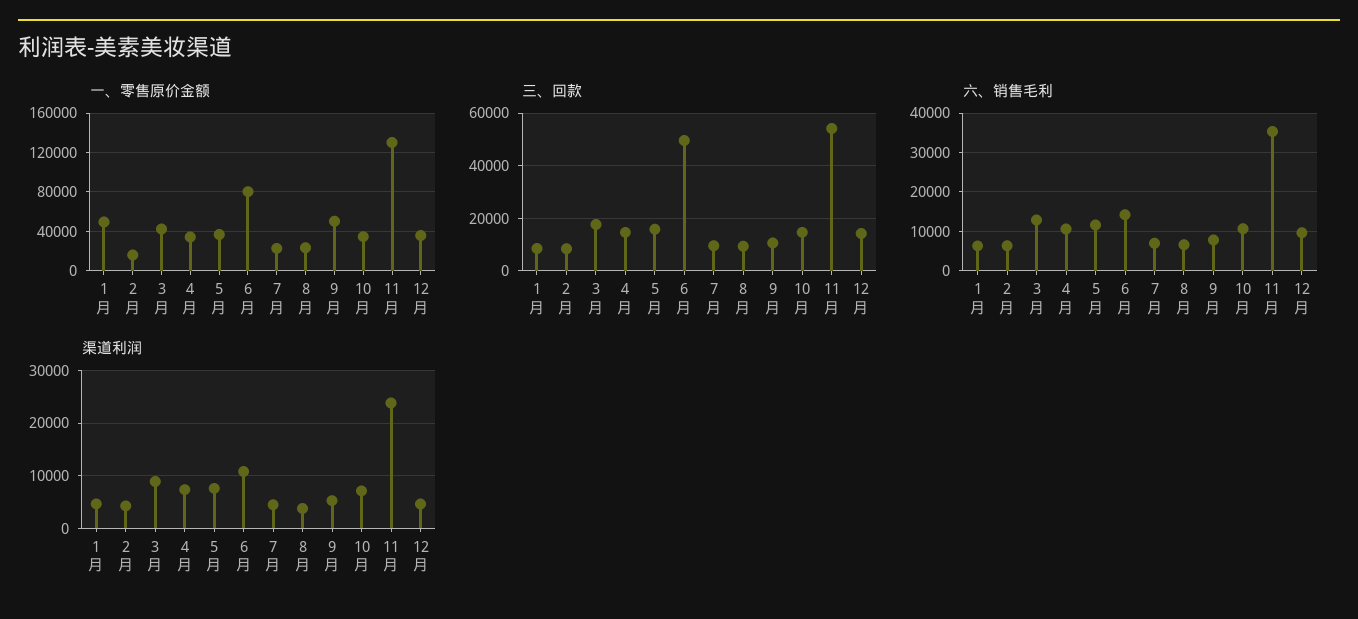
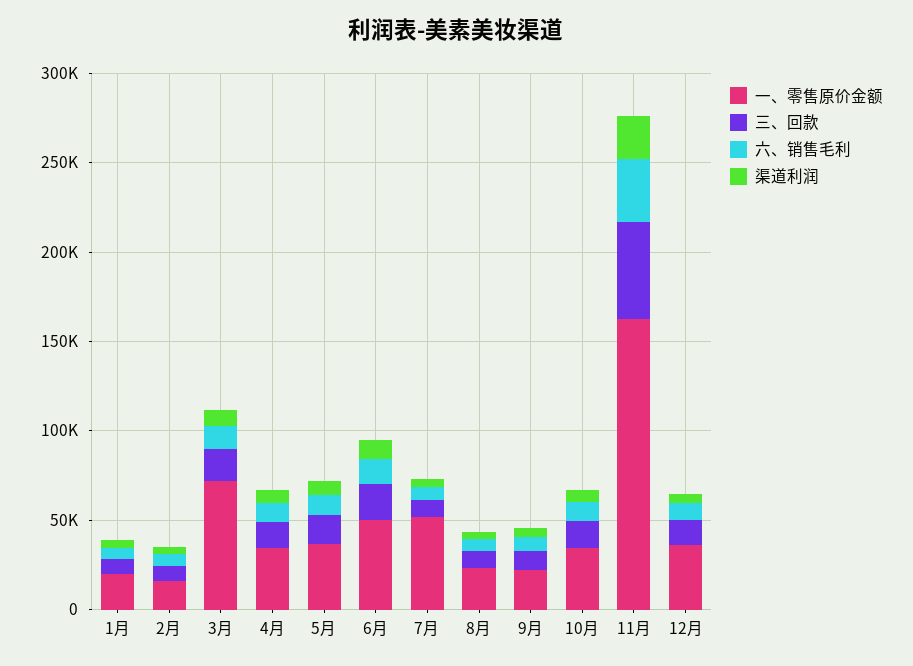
  {
    "一、零售原价金额": {
-     "1月": 50000,
+     "1月": 20000,
      "2月": 20000,
-     "3月": 40000,
+     "3月": 70000,
      "4月": 30000,
      "5月": 40000,
-     "6月": 80000,
+     "6月": 50000,
-     "7月": 20000,
+     "7月": 50000,
      "8月": 20000,
-     "9月": 50000,
+     "9月": 20000,
      "10月": 30000,
-     "11月": 130000,
+     "11月": 160000,
      "12月": 40000
    },
    "三、回款": {
      "1月": 7500,
      "2月": 7500,
      "3月": 17500,
      "4月": 15000,
      "5月": 15000,
-     "6月": 50000,
+     "6月": 20000,
      "7月": 10000,
      "8月": 10000,
      "9月": 10000,
      "10月": 15000,
      "11月": 55000,
      "12月": 15000
    },
    "六、销售毛利": {
      "1月": 6000,
      "2月": 6000,
      "3月": 12000,
      "4月": 10000,
      "5月": 12000,
      "6月": 14000,
      "7月": 6000,
      "8月": 6000,
      "9月": 8000,
      "10月": 10000,
      "11月": 36000,
      "12月": 10000
    },
    "渠道利润": {
      "1月": 4000,
      "2月": 4000,
      "3月": 8000,
      "4月": 8000,
      "5月": 8000,
      "6月": 10000,
      "7月": 4000,
      "8月": 4000,
      "9月": 6000,
      "10月": 8000,
      "11月": 24000,
      "12月": 4000
    }
  }

